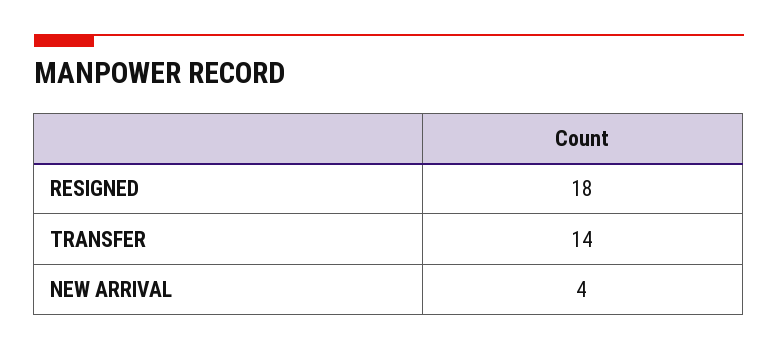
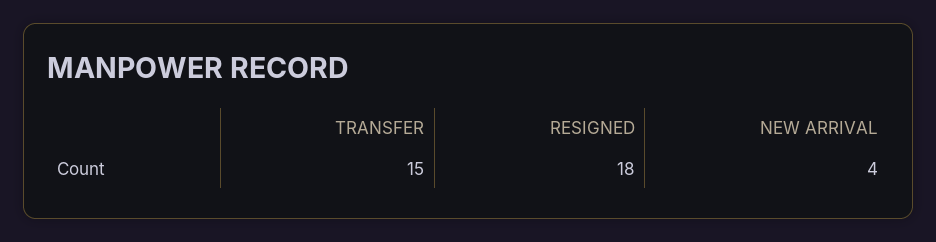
  {
    "RESIGNED": 18,
-   "TRANSFER": 14,
+   "TRANSFER": 15,
    "NEW ARRIVAL": 4
  }

